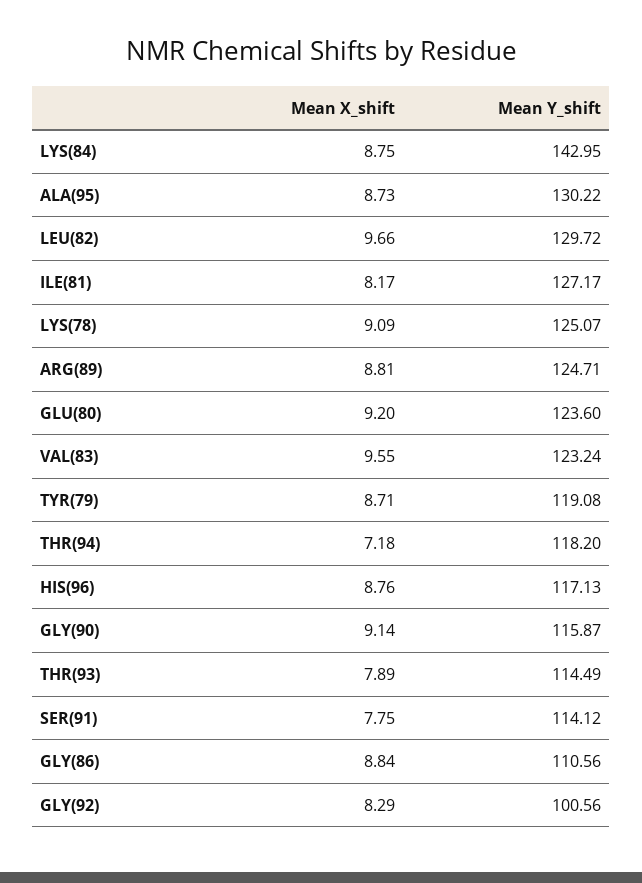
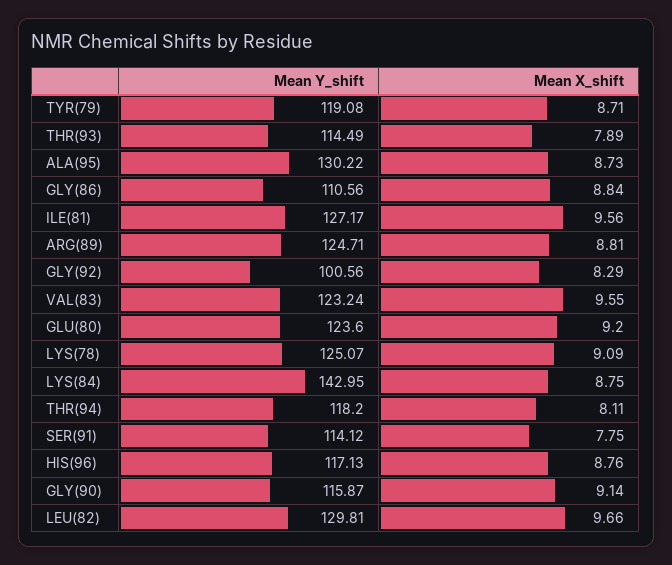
  {
    "Mean X_shift": {
      "LYS(84)": 8.75,
      "ALA(95)": 8.73,
      "LEU(82)": 9.66,
-     "ILE(81)": 8.17,
+     "ILE(81)": 9.56,
      "LYS(78)": 9.09,
      "ARG(89)": 8.81,
      "GLU(80)": 9.2,
      "VAL(83)": 9.55,
      "TYR(79)": 8.71,
-     "THR(94)": 7.18,
+     "THR(94)": 8.11,
      "HIS(96)": 8.76,
      "GLY(90)": 9.14,
      "THR(93)": 7.89,
      "SER(91)": 7.75,
      "GLY(86)": 8.84,
      "GLY(92)": 8.29
    },
    "Mean Y_shift": {
      "LYS(84)": 142.95,
      "ALA(95)": 130.22,
-     "LEU(82)": 129.72,
+     "LEU(82)": 129.81,
      "ILE(81)": 127.17,
      "LYS(78)": 125.07,
      "ARG(89)": 124.71,
      "GLU(80)": 123.6,
      "VAL(83)": 123.24,
      "TYR(79)": 119.08,
      "THR(94)": 118.2,
      "HIS(96)": 117.13,
      "GLY(90)": 115.87,
      "THR(93)": 114.49,
      "SER(91)": 114.12,
      "GLY(86)": 110.56,
      "GLY(92)": 100.56
    }
  }

